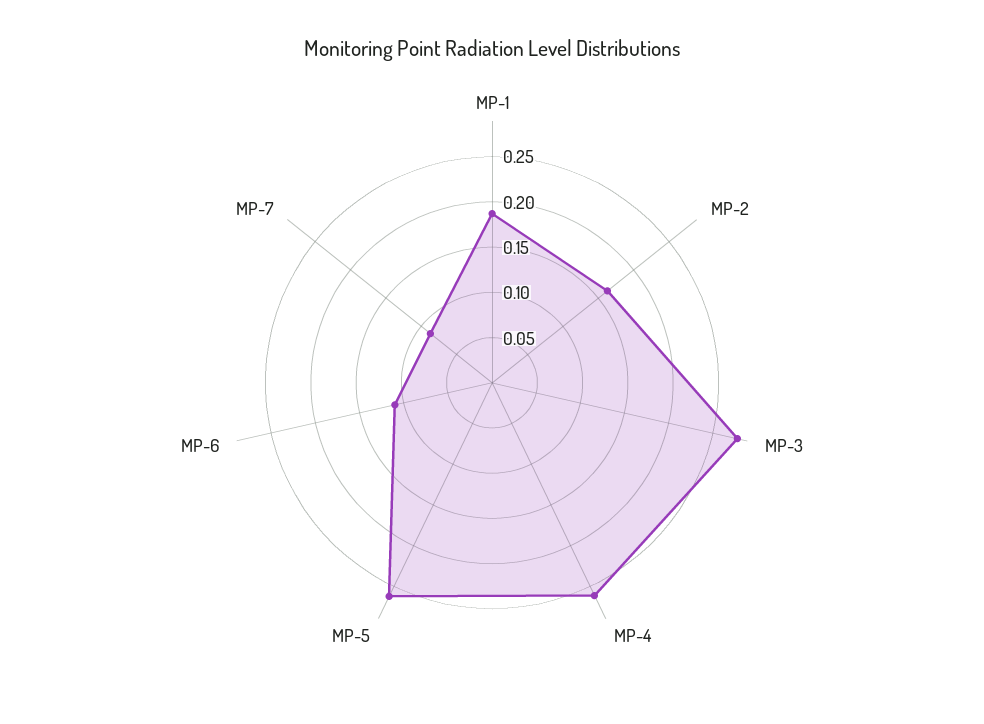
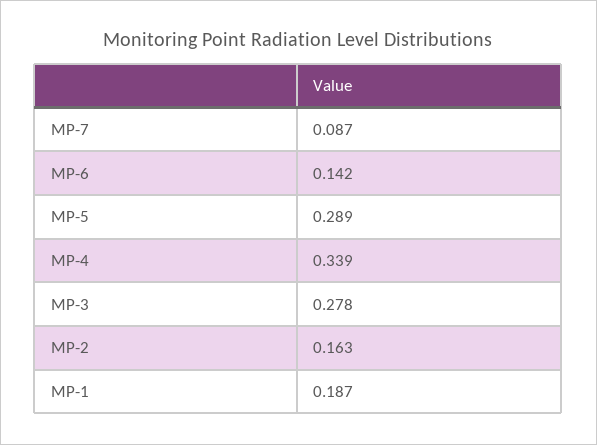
  {
    "MP-1": 0.187,
    "MP-2": 0.163,
    "MP-3": 0.278,
-   "MP-4": 0.26,
+   "MP-4": 0.339,
-   "MP-5": 0.26,
+   "MP-5": 0.289,
-   "MP-6": 0.11,
+   "MP-6": 0.142,
    "MP-7": 0.087
  }

